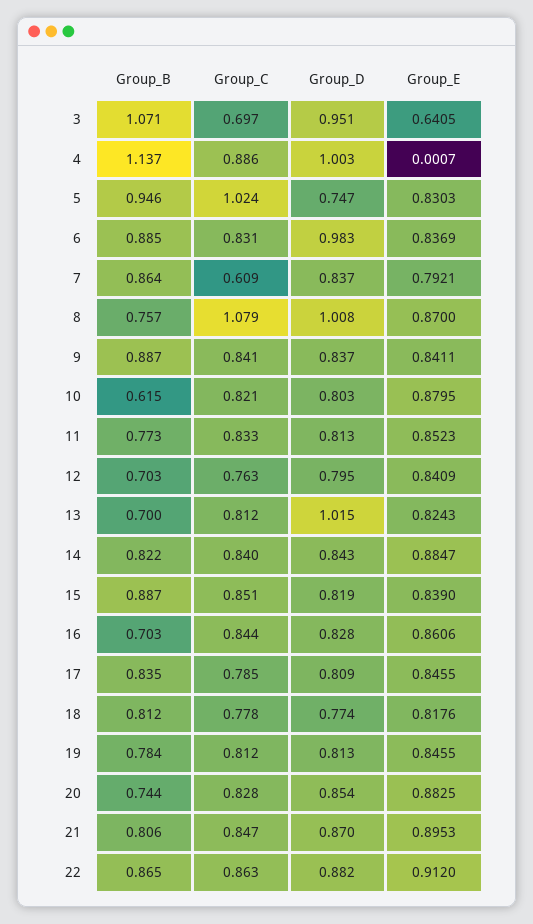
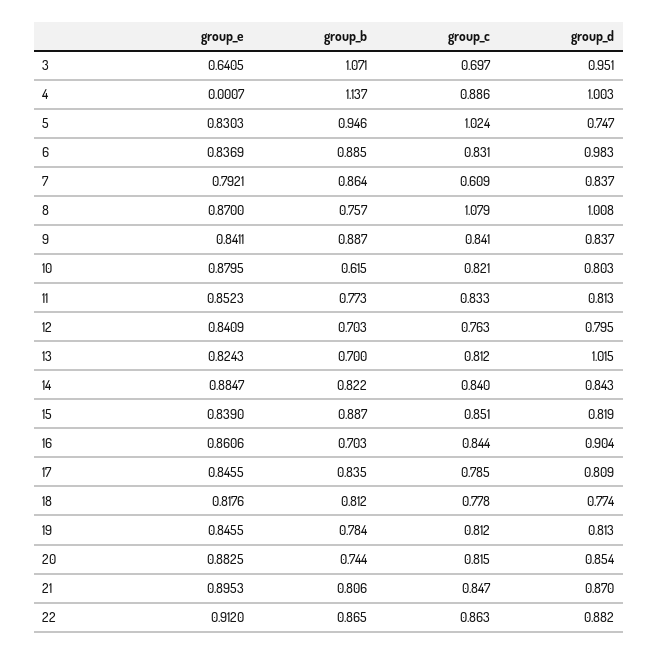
  {
    "Group_B": {
      "3": 1.071,
      "4": 1.137,
      "5": 0.946,
      "6": 0.885,
      "7": 0.864,
      "8": 0.757,
      "9": 0.887,
      "10": 0.615,
      "11": 0.773,
      "12": 0.703,
      "13": 0.7,
      "14": 0.822,
      "15": 0.887,
      "16": 0.703,
      "17": 0.835,
      "18": 0.812,
      "19": 0.784,
      "20": 0.744,
      "21": 0.806,
      "22": 0.865
    },
    "Group_C": {
      "3": 0.697,
      "4": 0.886,
      "5": 1.024,
      "6": 0.831,
      "7": 0.609,
      "8": 1.079,
      "9": 0.841,
      "10": 0.821,
      "11": 0.833,
      "12": 0.763,
      "13": 0.812,
      "14": 0.84,
      "15": 0.851,
      "16": 0.844,
      "17": 0.785,
      "18": 0.778,
      "19": 0.812,
-     "20": 0.828,
+     "20": 0.815,
      "21": 0.847,
      "22": 0.863
    },
    "Group_D": {
      "3": 0.951,
      "4": 1.003,
      "5": 0.747,
      "6": 0.983,
      "7": 0.837,
      "8": 1.008,
      "9": 0.837,
      "10": 0.803,
      "11": 0.813,
      "12": 0.795,
      "13": 1.015,
      "14": 0.843,
      "15": 0.819,
-     "16": 0.828,
+     "16": 0.904,
      "17": 0.809,
      "18": 0.774,
      "19": 0.813,
      "20": 0.854,
      "21": 0.87,
      "22": 0.882
    },
    "Group_E": {
      "3": 0.6405,
      "4": 0.0007,
      "5": 0.8303,
      "6": 0.8369,
      "7": 0.7921,
      "8": 0.87,
      "9": 0.8411,
      "10": 0.8795,
      "11": 0.8523,
      "12": 0.8409,
      "13": 0.8243,
      "14": 0.8847,
      "15": 0.839,
      "16": 0.8606,
      "17": 0.8455,
      "18": 0.8176,
      "19": 0.8455,
      "20": 0.8825,
      "21": 0.8953,
      "22": 0.912
    }
  }

